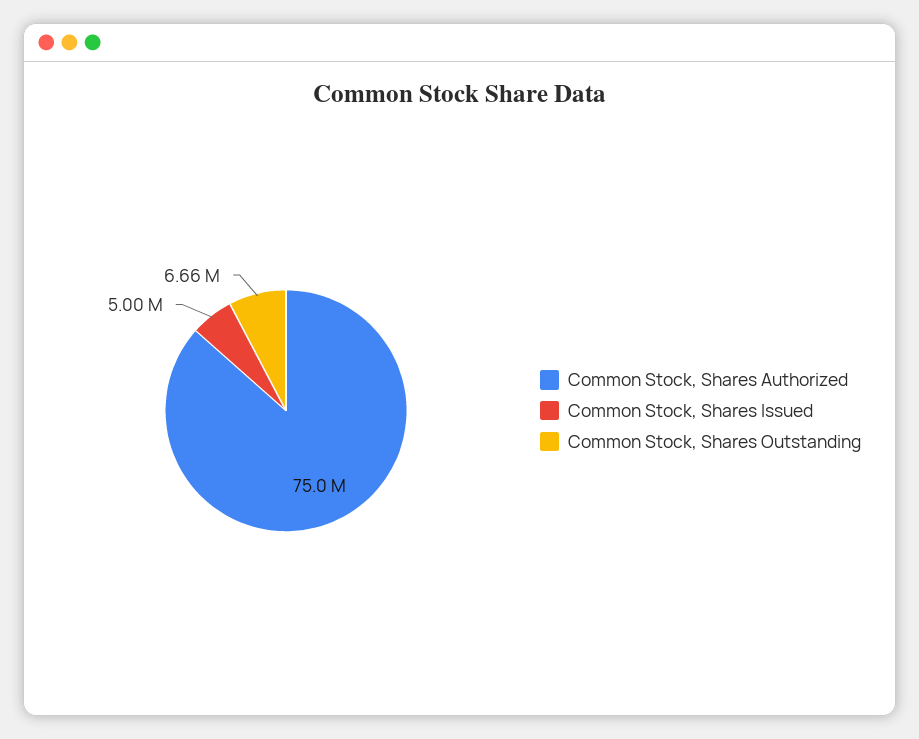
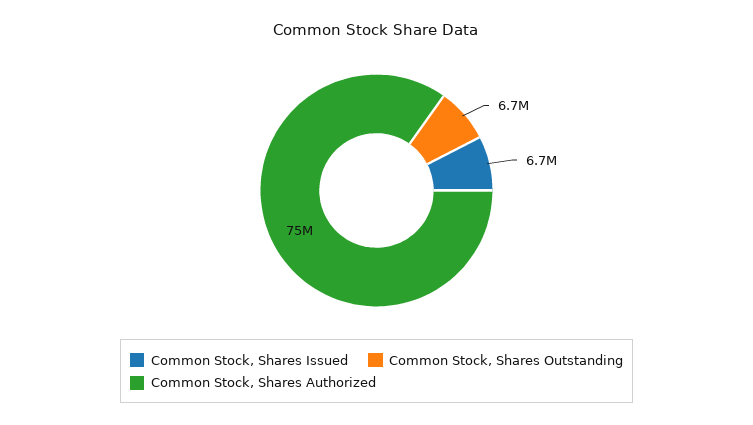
  {
    "Common Stock, Shares Authorized": 75000000,
-   "Common Stock, Shares Issued": 5000000,
+   "Common Stock, Shares Issued": 6700000,
    "Common Stock, Shares Outstanding": 6660000
  }

